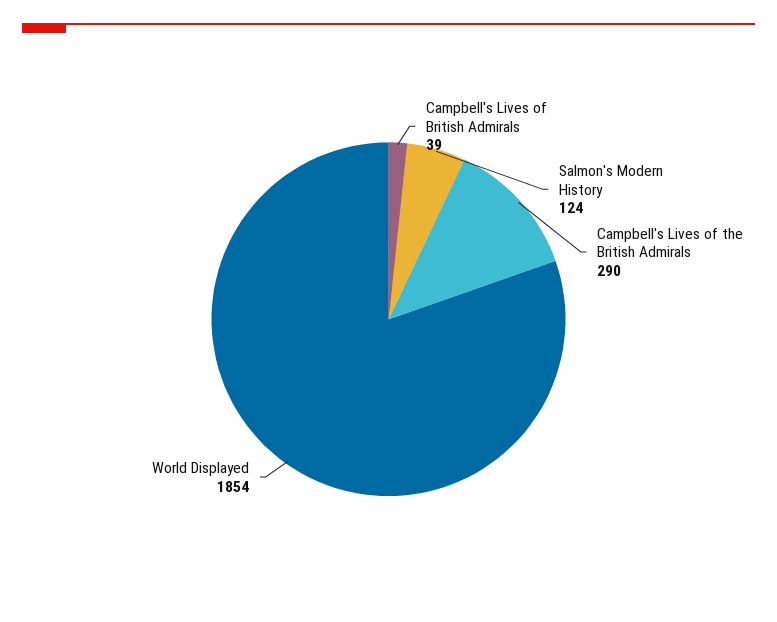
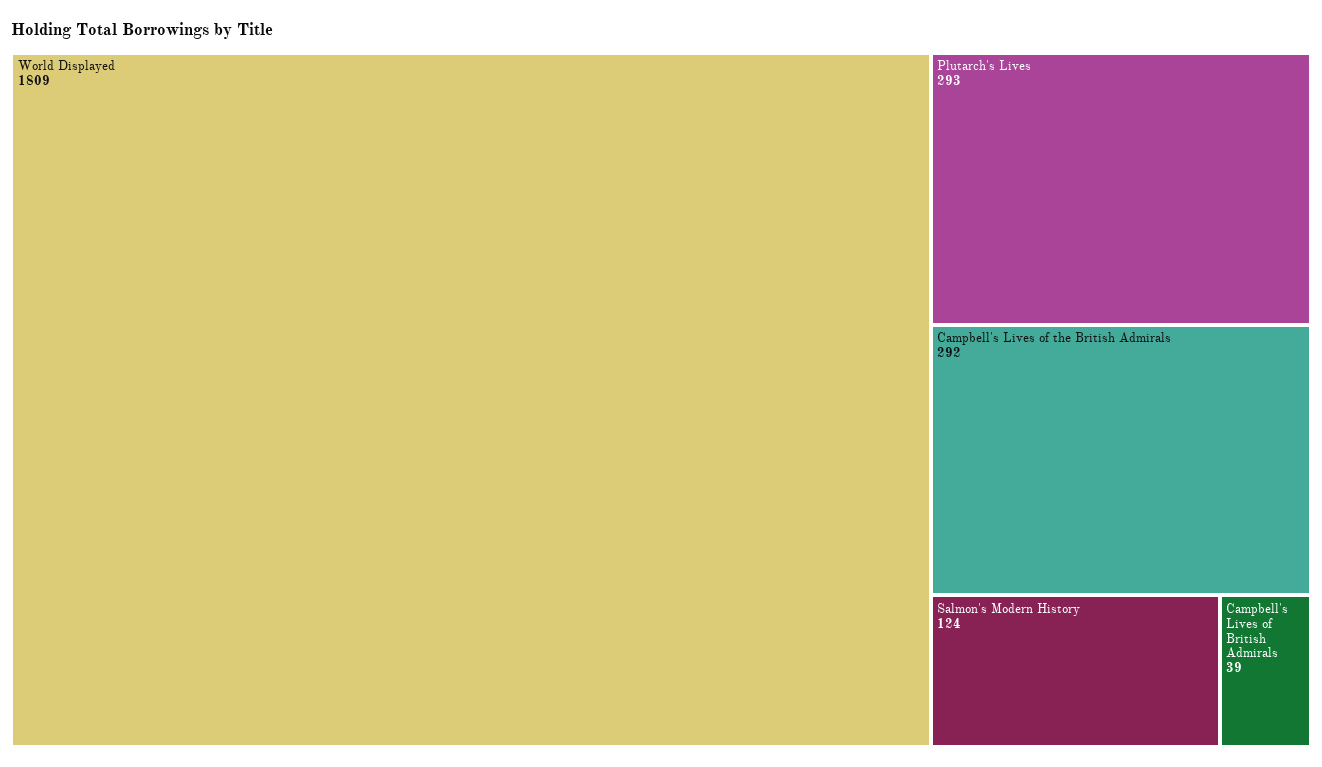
  {
    "Campbell's Lives of British Admirals": 39,
    "Salmon's Modern History": 124,
-   "Campbell's Lives of the British Admirals": 290,
+   "Campbell's Lives of the British Admirals": 292,
-   "World Displayed": 1854
+   "World Displayed": 1809,
+   "Plutarch's Lives": 293
  }

